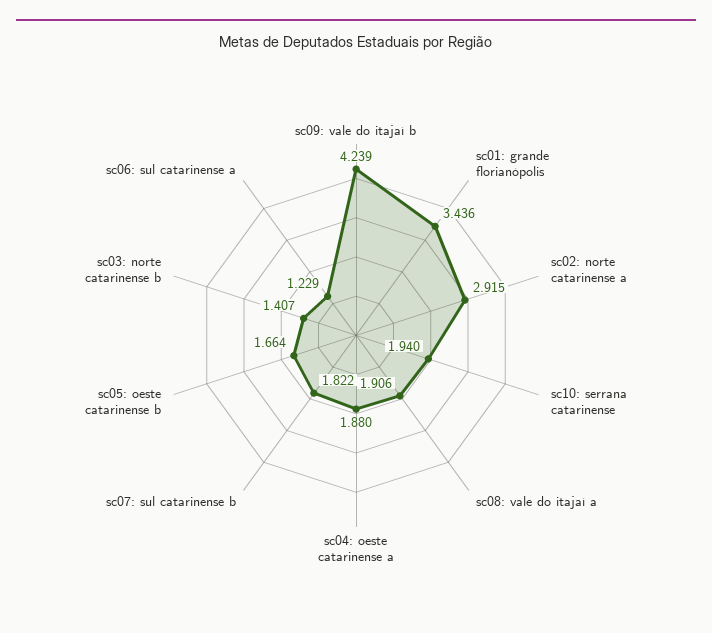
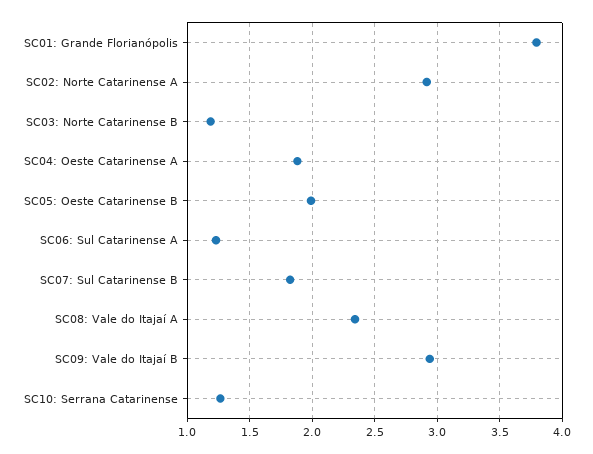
  {
-   "sc09: vale do itajaí b": 4.239,
+   "sc09: vale do itajaí b": 2.95,
-   "sc01: grande florianópolis": 3.436,
+   "sc01: grande florianópolis": 3.8,
    "sc02: norte catarinense a": 2.915,
-   "sc10: serrana catarinense": 1.94,
+   "sc10: serrana catarinense": 1.25,
-   "sc08: vale do itajaí a": 1.906,
+   "sc08: vale do itajaí a": 2.35,
    "sc04: oeste catarinense a": 1.88,
    "sc07: sul catarinense b": 1.822,
-   "sc05: oeste catarinense b": 1.664,
+   "sc05: oeste catarinense b": 2,
-   "sc03: norte catarinense b": 1.407,
+   "sc03: norte catarinense b": 1.2,
    "sc06: sul catarinense a": 1.229
  }

